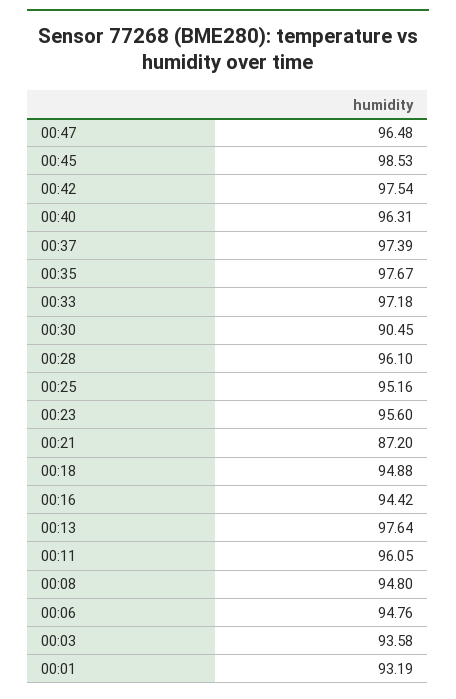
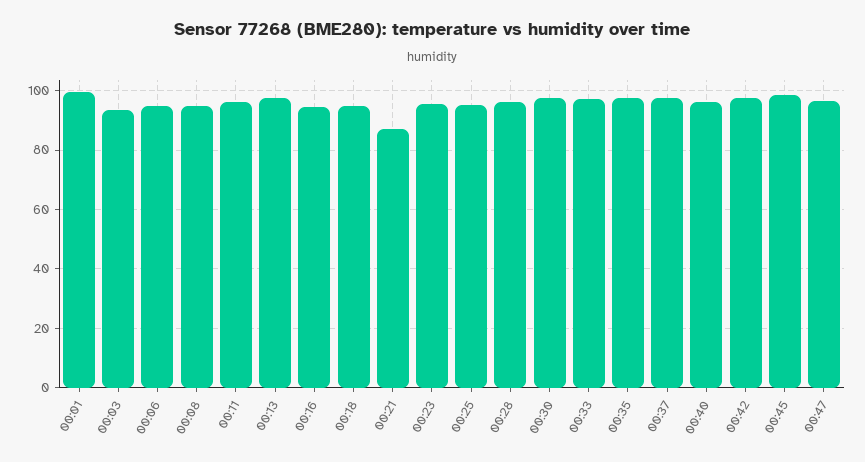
  {
    "00:47": 96.48,
    "00:45": 98.53,
    "00:42": 97.54,
    "00:40": 96.31,
    "00:37": 97.39,
    "00:35": 97.67,
    "00:33": 97.18,
-   "00:30": 90.45,
+   "00:30": 97.5,
    "00:28": 96.1,
    "00:25": 95.16,
    "00:23": 95.6,
    "00:21": 87.2,
    "00:18": 94.88,
    "00:16": 94.42,
    "00:13": 97.64,
    "00:11": 96.05,
    "00:08": 94.8,
    "00:06": 94.76,
    "00:03": 93.58,
-   "00:01": 93.19
+   "00:01": 100
  }

